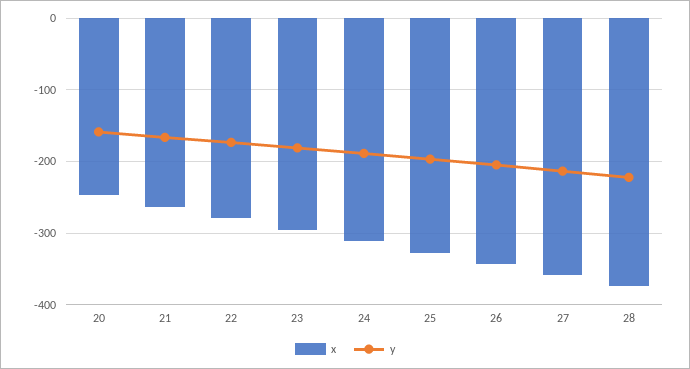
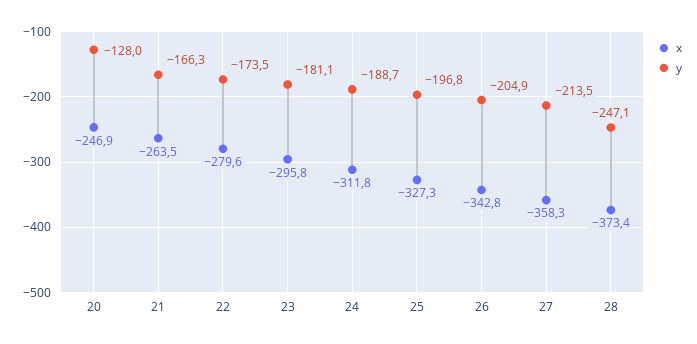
  {
    "x": {
      "20": -246.9,
      "21": -263.5,
      "22": -279.6,
      "23": -295.8,
      "24": -311.8,
      "25": -327.3,
      "26": -342.8,
      "27": -358.3,
      "28": -373.4
    },
    "y": {
-     "20": -160,
+     "20": -128,
      "21": -166.3,
      "22": -173.5,
      "23": -181.1,
      "24": -188.7,
      "25": -196.8,
      "26": -204.9,
      "27": -213.5,
-     "28": -220
+     "28": -247.1
    }
  }

